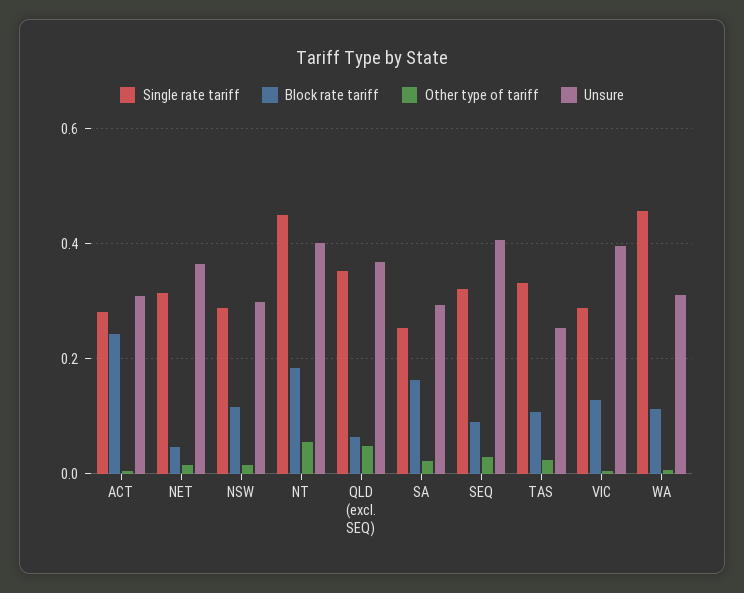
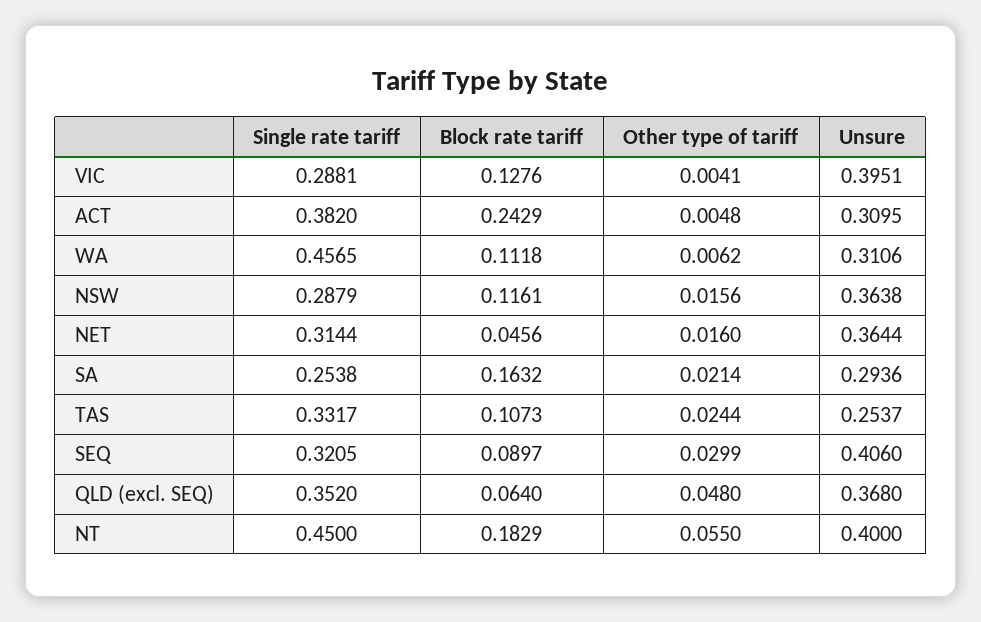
  {
    "Single rate tariff": {
-     "ACT": 0.28,
+     "ACT": 0.382,
      "NET": 0.3144,
      "NSW": 0.2879,
      "NT": 0.45,
      "QLD (excl. SEQ)": 0.352,
      "SA": 0.2538,
      "SEQ": 0.3205,
      "TAS": 0.3317,
      "VIC": 0.2881,
      "WA": 0.4565
    },
    "Block rate tariff": {
      "ACT": 0.2429,
      "NET": 0.0456,
      "NSW": 0.1161,
      "NT": 0.1829,
      "QLD (excl. SEQ)": 0.064,
      "SA": 0.1632,
      "SEQ": 0.0897,
      "TAS": 0.1073,
      "VIC": 0.1276,
      "WA": 0.1118
    },
    "Other type of tariff": {
      "ACT": 0.0048,
      "NET": 0.016,
      "NSW": 0.0156,
      "NT": 0.055,
      "QLD (excl. SEQ)": 0.048,
      "SA": 0.0214,
      "SEQ": 0.0299,
      "TAS": 0.0244,
      "VIC": 0.0041,
      "WA": 0.0062
    },
    "Unsure": {
      "ACT": 0.3095,
      "NET": 0.3644,
-     "NSW": 0.3,
+     "NSW": 0.3638,
      "NT": 0.4,
      "QLD (excl. SEQ)": 0.368,
      "SA": 0.2936,
      "SEQ": 0.406,
      "TAS": 0.2537,
      "VIC": 0.3951,
      "WA": 0.3106
    }
  }

